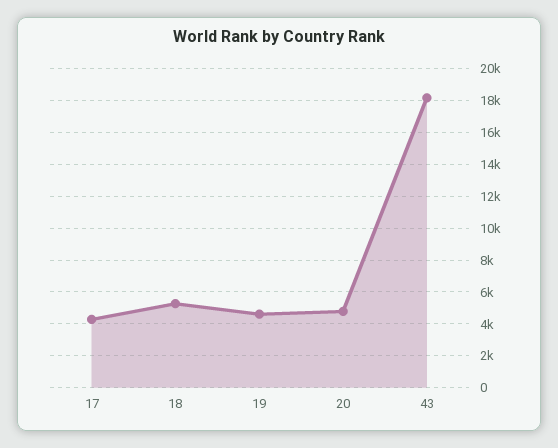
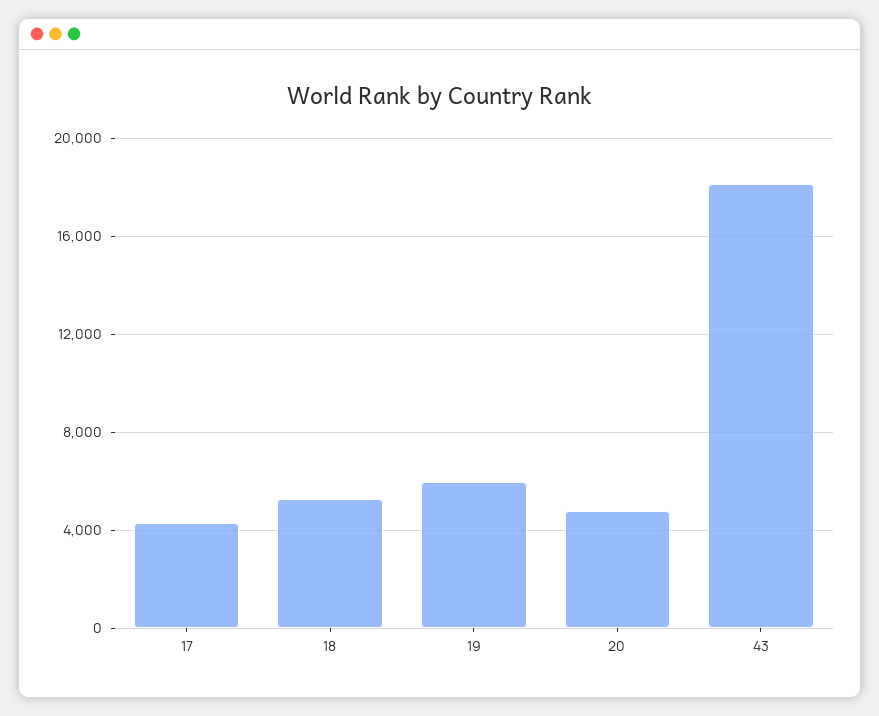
  {
    "17": 4500,
    "18": 5500,
-   "19": 4500,
+   "19": 6000,
    "20": 5000,
    "43": 18000
  }

